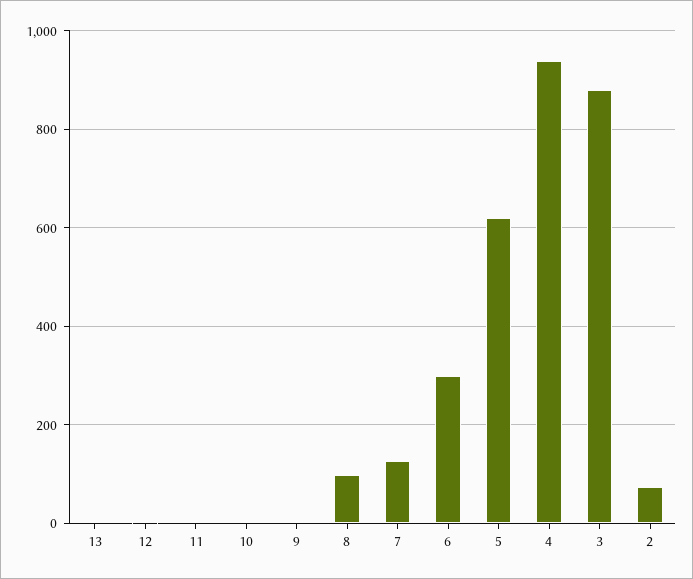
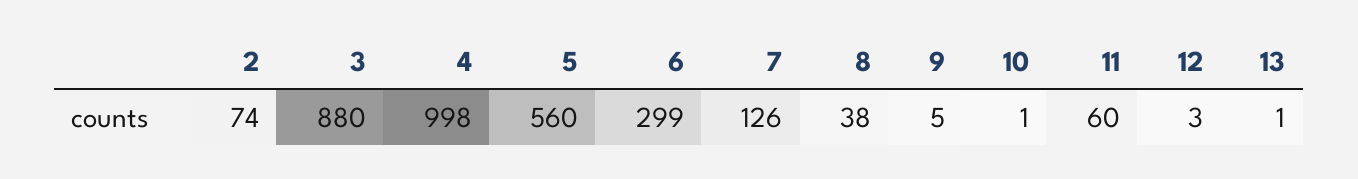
  {
    "13": 1,
    "12": 3,
-   "11": 0,
+   "11": 60,
    "10": 1,
    "9": 5,
-   "8": 100,
+   "8": 38,
    "7": 126,
    "6": 299,
-   "5": 620,
+   "5": 560,
-   "4": 940,
+   "4": 998,
    "3": 880,
    "2": 74
  }

